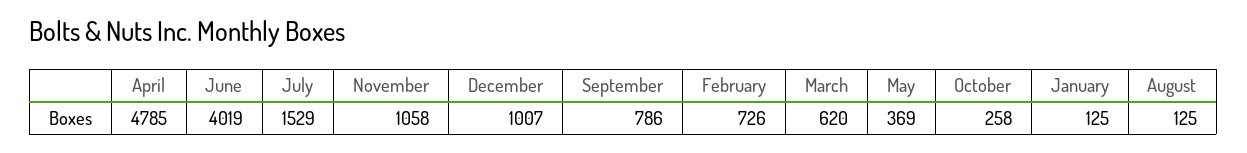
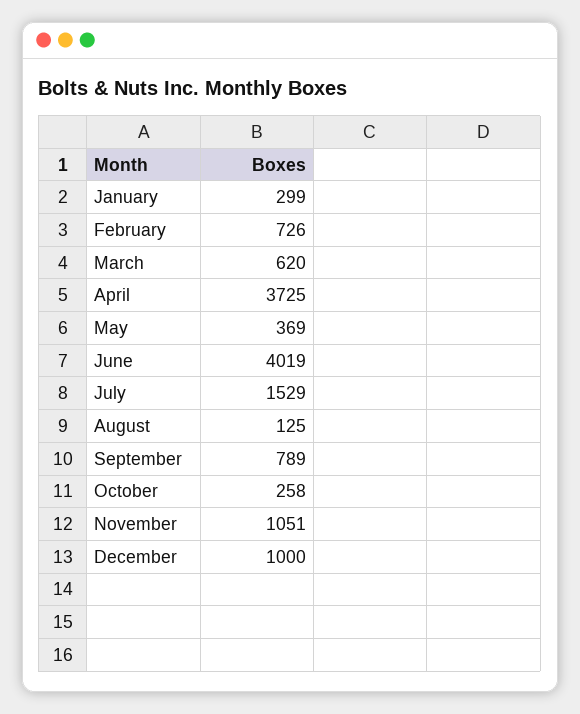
  {
-   "April": 4785,
+   "April": 3725,
    "June": 4019,
    "July": 1529,
-   "November": 1058,
+   "November": 1051,
-   "December": 1007,
+   "December": 1000,
-   "September": 786,
+   "September": 789,
    "February": 726,
    "March": 620,
    "May": 369,
    "October": 258,
-   "January": 125,
+   "January": 299,
    "August": 125
  }

